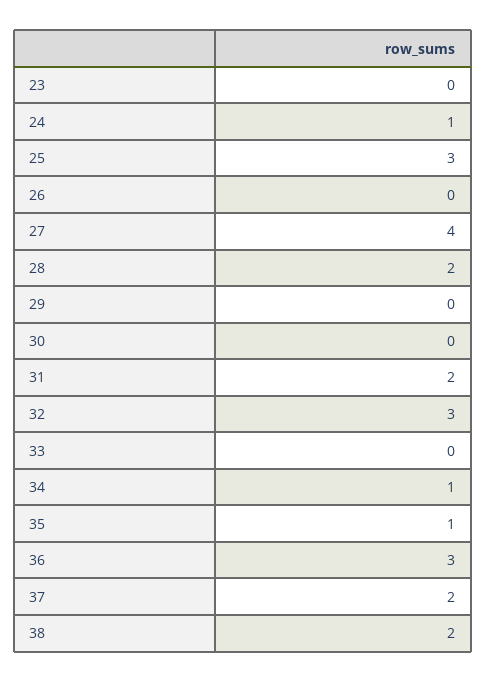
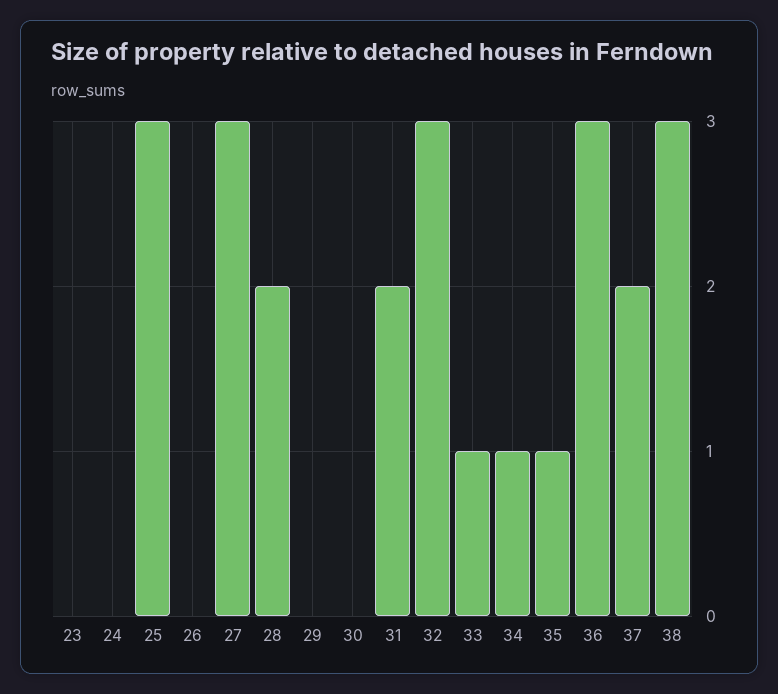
  {
    "23": 0,
-   "24": 1,
+   "24": 0,
    "25": 3,
    "26": 0,
-   "27": 4,
+   "27": 3,
    "28": 2,
    "29": 0,
    "30": 0,
    "31": 2,
    "32": 3,
-   "33": 0,
+   "33": 1,
    "34": 1,
    "35": 1,
    "36": 3,
    "37": 2,
-   "38": 2
+   "38": 3
  }

